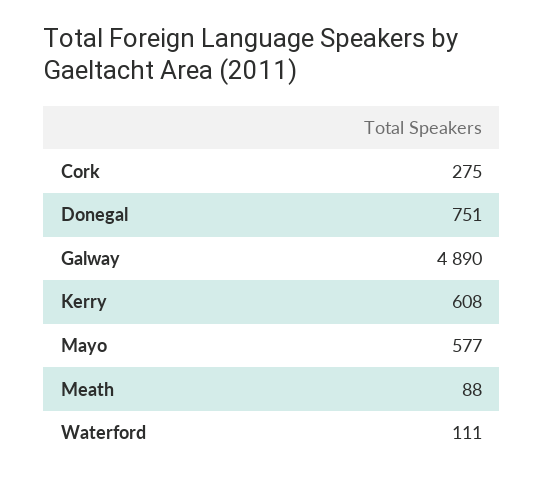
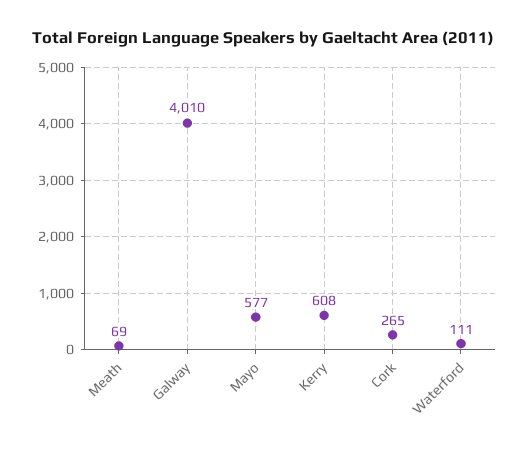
  {
-   "Cork": 275,
+   "Cork": 265,
-   "Donegal": 751,
-   "Galway": 4890,
+   "Galway": 4010,
    "Kerry": 608,
    "Mayo": 577,
-   "Meath": 88,
+   "Meath": 69,
    "Waterford": 111
  }

